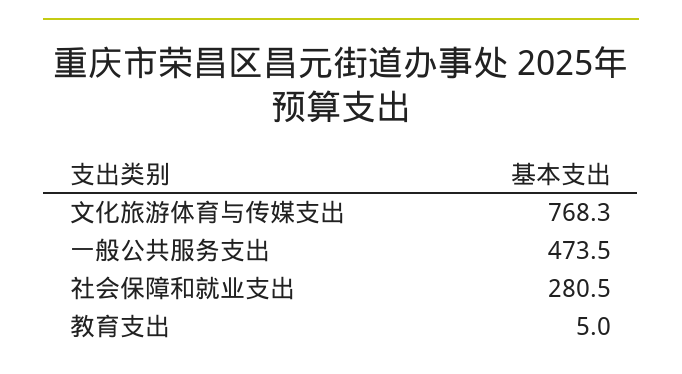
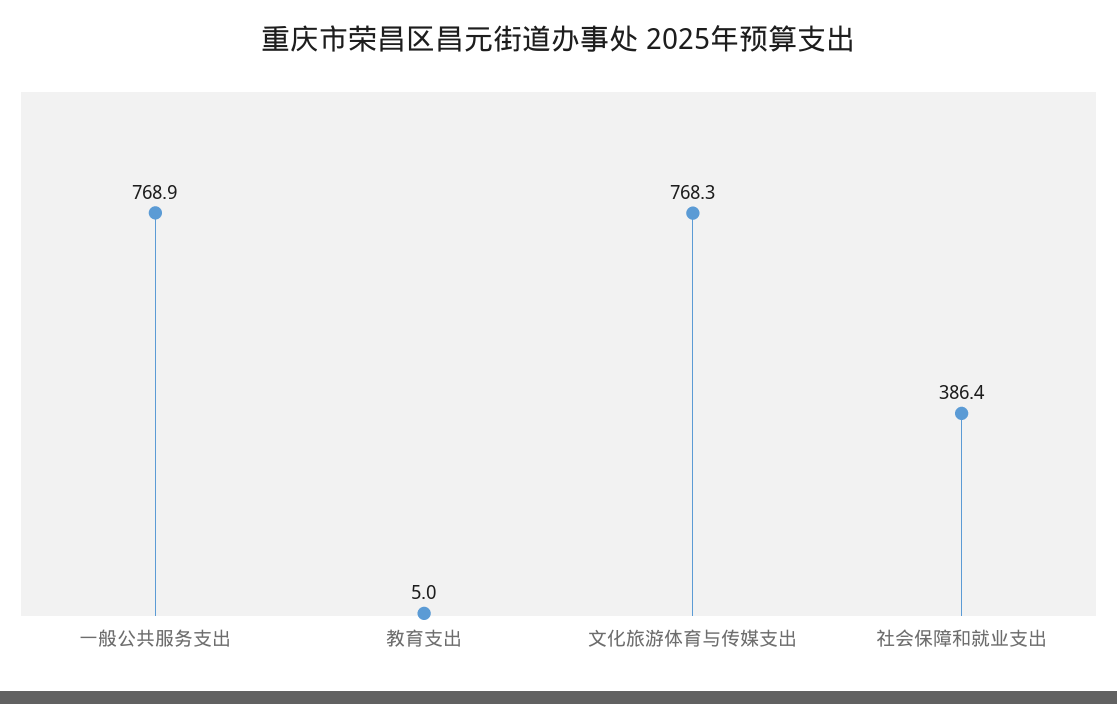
  {
    "文化旅游体育与传媒支出": 768.3,
-   "一般公共服务支出": 473.5,
+   "一般公共服务支出": 768.9,
-   "社会保障和就业支出": 280.5,
+   "社会保障和就业支出": 386.4,
    "教育支出": 5
  }

